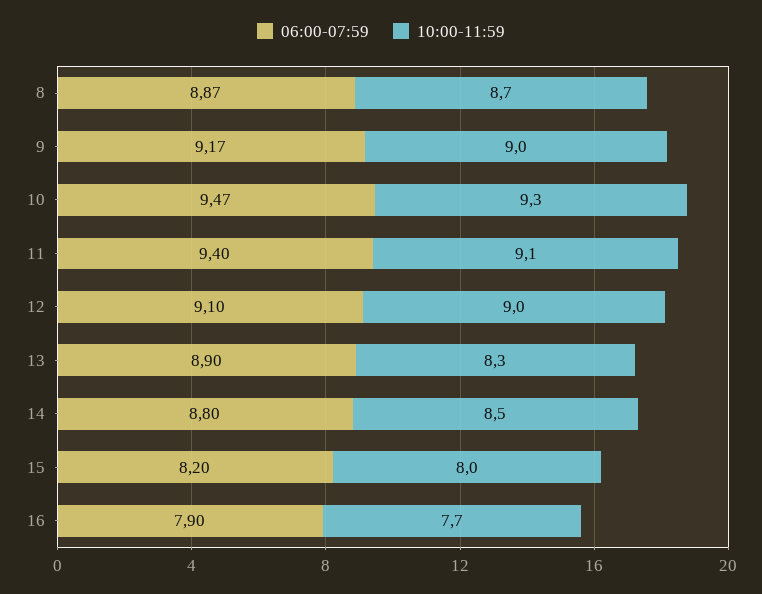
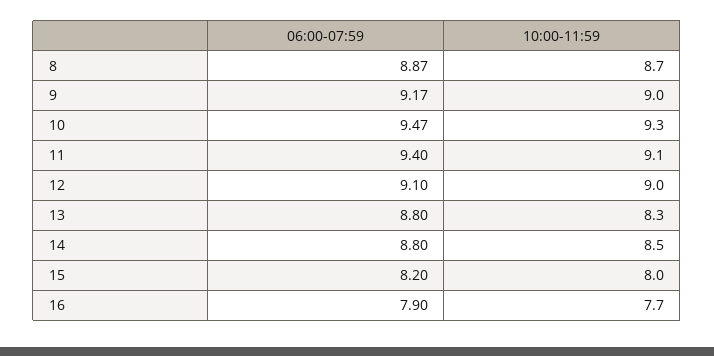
  {
    "06:00-07:59": {
      "8": 8.87,
      "9": 9.17,
      "10": 9.47,
      "11": 9.4,
      "12": 9.1,
-     "13": 8.9,
+     "13": 8.8,
      "14": 8.8,
      "15": 8.2,
      "16": 7.9
    },
    "10:00-11:59": {
      "8": 8.7,
      "9": 9,
      "10": 9.3,
      "11": 9.1,
      "12": 9,
      "13": 8.3,
      "14": 8.5,
      "15": 8,
      "16": 7.7
    }
  }

